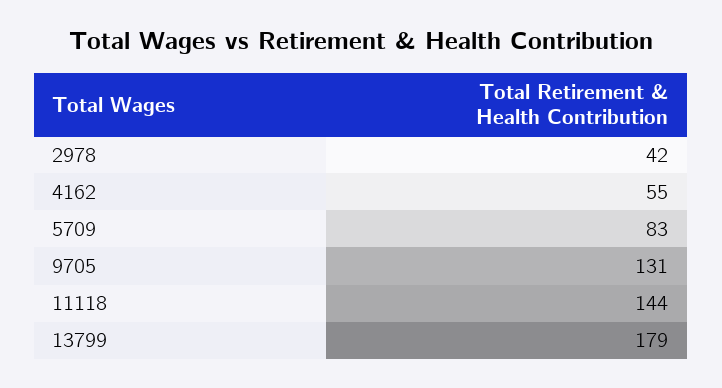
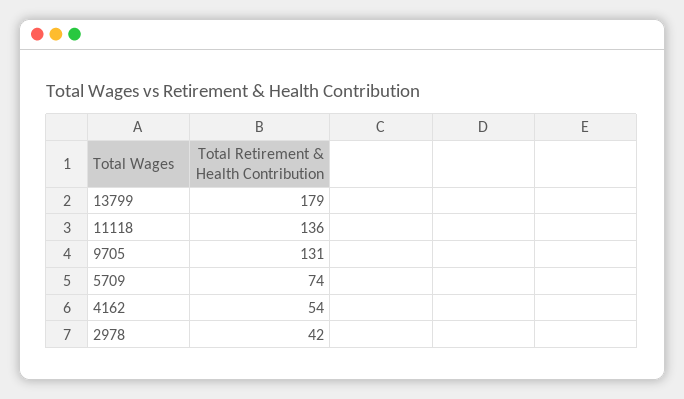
  {
    "2978": 42,
-   "4162": 55,
+   "4162": 54,
-   "5709": 83,
+   "5709": 74,
    "9705": 131,
-   "11118": 144,
+   "11118": 136,
    "13799": 179
  }

